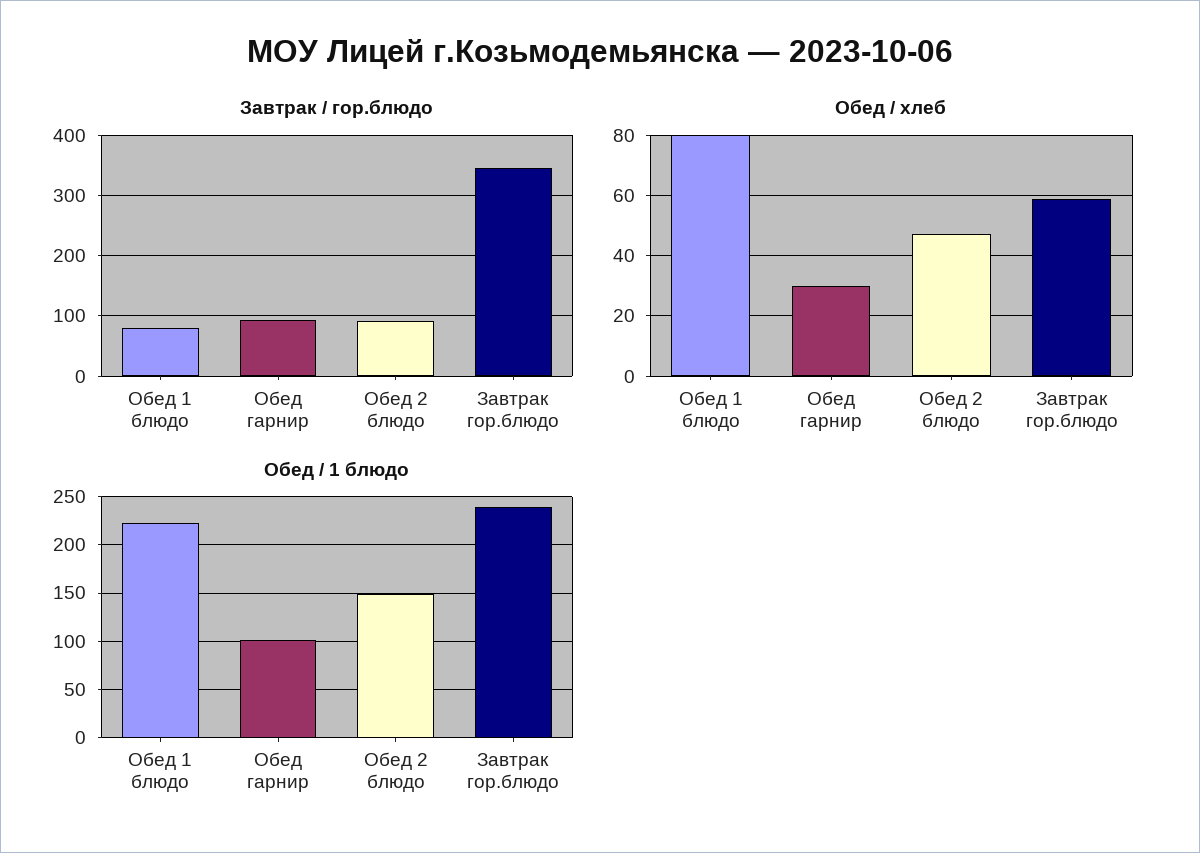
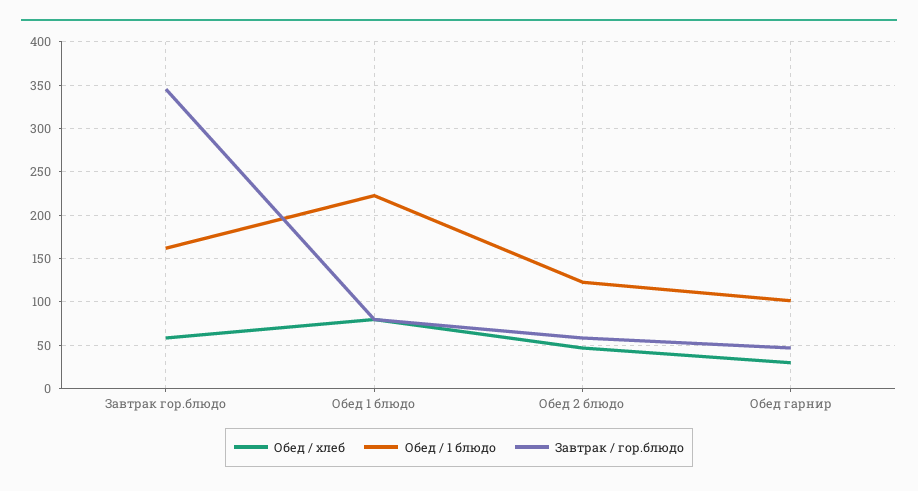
  {
    "Завтрак / гор.блюдо": {
      "Обед 1 блюдо": 80,
-     "Обед гарнир": 90,
+     "Обед гарнир": 50,
-     "Обед 2 блюдо": 90,
+     "Обед 2 блюдо": 60,
      "Завтрак гор.блюдо": 350
    },
    "Обед / хлеб": {
      "Обед 1 блюдо": 80,
      "Обед гарнир": 30,
      "Обед 2 блюдо": 48,
      "Завтрак гор.блюдо": 58
    },
    "Обед / 1 блюдо": {
      "Обед 1 блюдо": 220,
      "Обед гарнир": 100,
-     "Обед 2 блюдо": 150,
+     "Обед 2 блюдо": 120,
-     "Завтрак гор.блюдо": 240
+     "Завтрак гор.блюдо": 160
    }
  }

